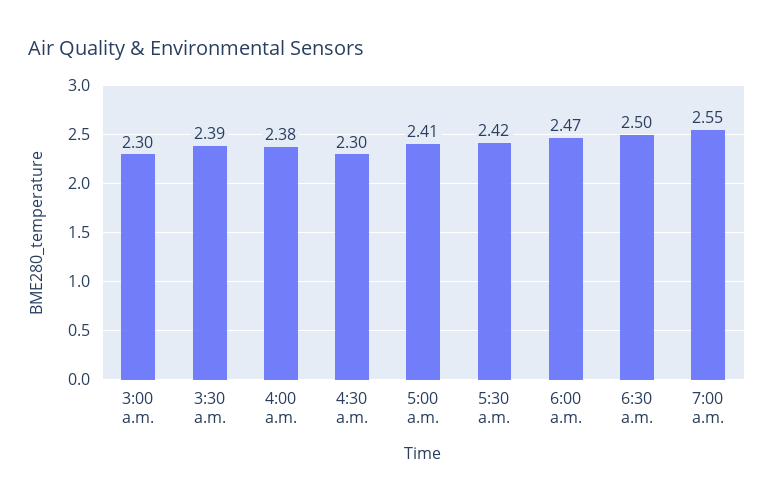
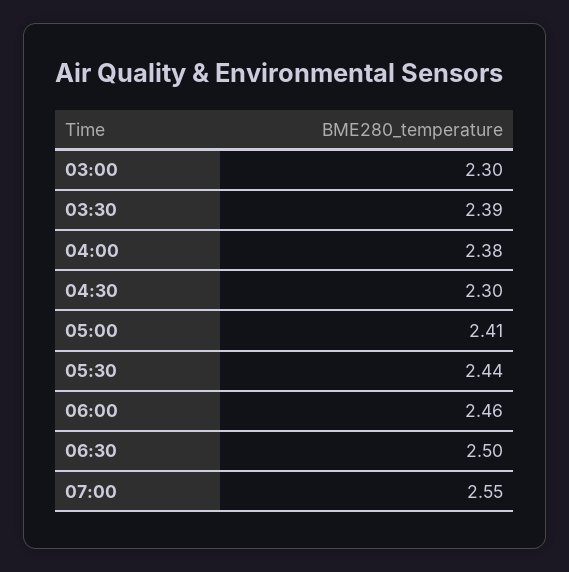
  {
    "3:00 a.m.": 2.3,
    "3:30 a.m.": 2.39,
    "4:00 a.m.": 2.38,
    "4:30 a.m.": 2.3,
    "5:00 a.m.": 2.41,
-   "5:30 a.m.": 2.42,
+   "5:30 a.m.": 2.44,
-   "6:00 a.m.": 2.47,
+   "6:00 a.m.": 2.46,
    "6:30 a.m.": 2.5,
    "7:00 a.m.": 2.55
  }

